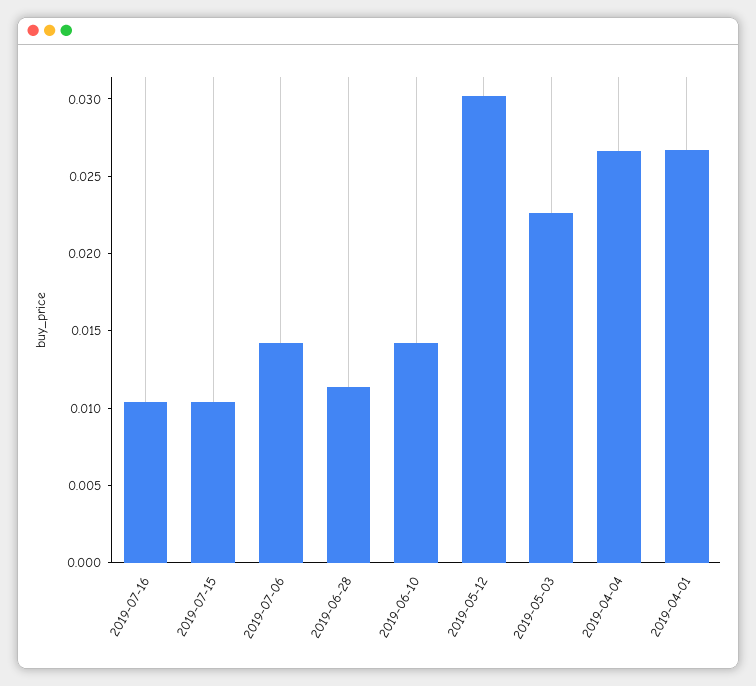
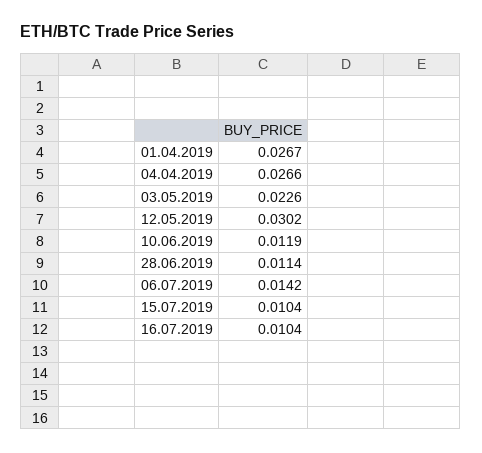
  {
    "2019-07-16": 0.0104,
    "2019-07-15": 0.0104,
    "2019-07-06": 0.0142,
    "2019-06-28": 0.0114,
-   "2019-06-10": 0.014,
+   "2019-06-10": 0.0119,
    "2019-05-12": 0.0302,
    "2019-05-03": 0.0226,
    "2019-04-04": 0.0266,
    "2019-04-01": 0.0267
  }

